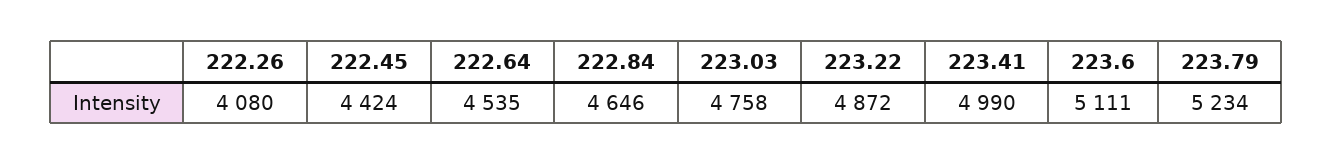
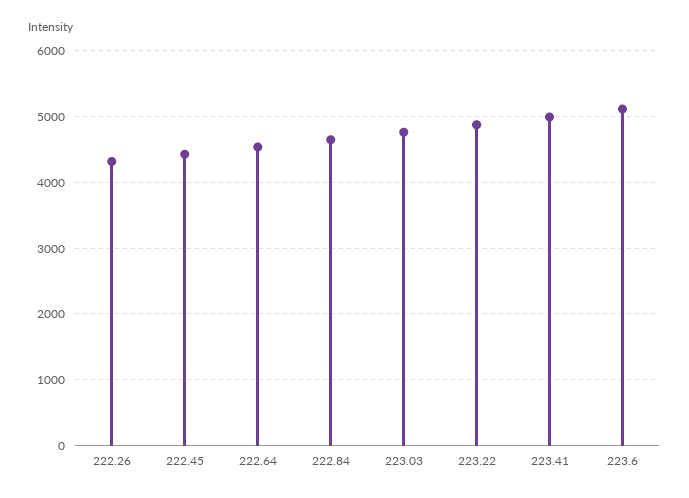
  {
-   "222.26": 4080,
+   "222.26": 4300,
    "222.45": 4424,
    "222.64": 4535,
    "222.84": 4646,
    "223.03": 4758,
    "223.22": 4872,
    "223.41": 4990,
-   "223.6": 5111,
+   "223.6": 5111
-   "223.79": 5234
  }

